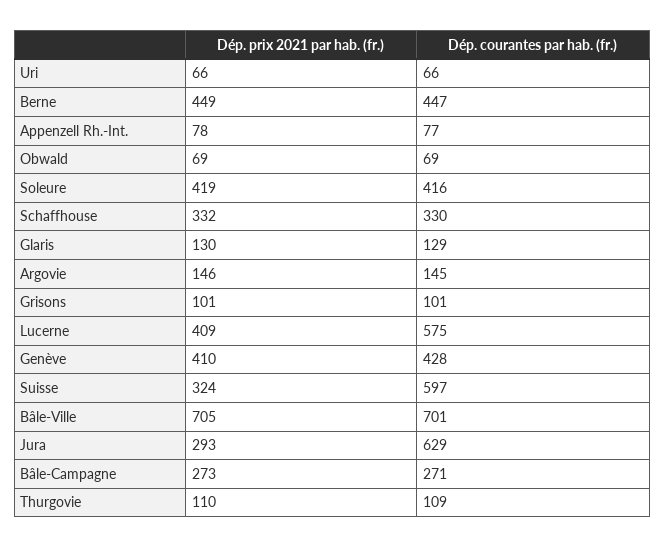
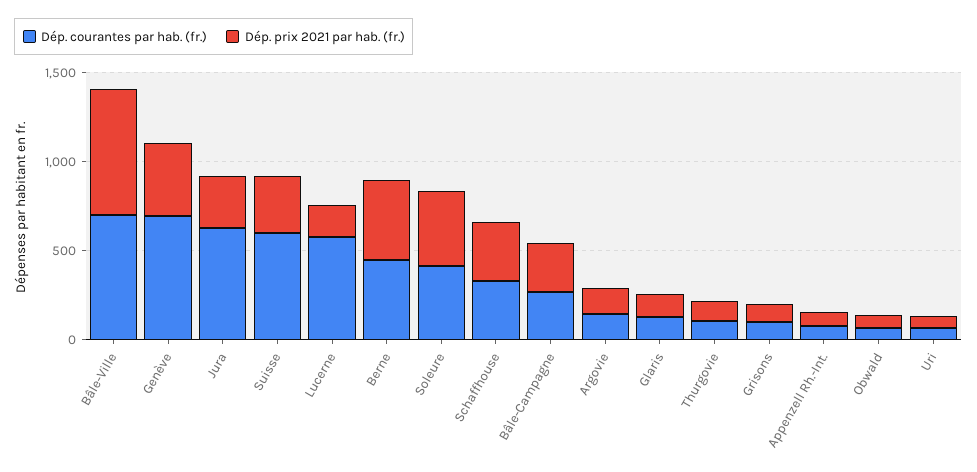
  {
    "Dép. prix 2021 par hab. (fr.)": {
      "Uri": 66,
      "Berne": 449,
      "Appenzell Rh.-Int.": 78,
      "Obwald": 69,
      "Soleure": 419,
      "Schaffhouse": 332,
      "Glaris": 130,
      "Argovie": 146,
      "Grisons": 101,
-     "Lucerne": 409,
+     "Lucerne": 200,
      "Genève": 410,
      "Suisse": 324,
      "Bâle-Ville": 705,
      "Jura": 293,
      "Bâle-Campagne": 273,
      "Thurgovie": 110
    },
    "Dép. courantes par hab. (fr.)": {
      "Uri": 66,
      "Berne": 447,
      "Appenzell Rh.-Int.": 77,
      "Obwald": 69,
      "Soleure": 416,
      "Schaffhouse": 330,
      "Glaris": 129,
      "Argovie": 145,
      "Grisons": 101,
      "Lucerne": 575,
-     "Genève": 428,
+     "Genève": 700,
      "Suisse": 597,
      "Bâle-Ville": 701,
      "Jura": 629,
      "Bâle-Campagne": 271,
      "Thurgovie": 109
    }
  }

